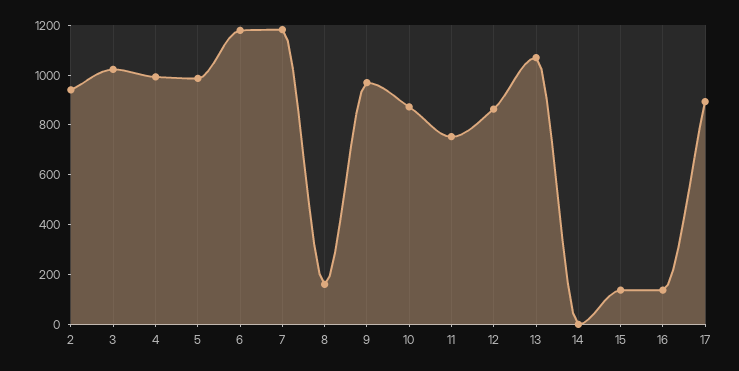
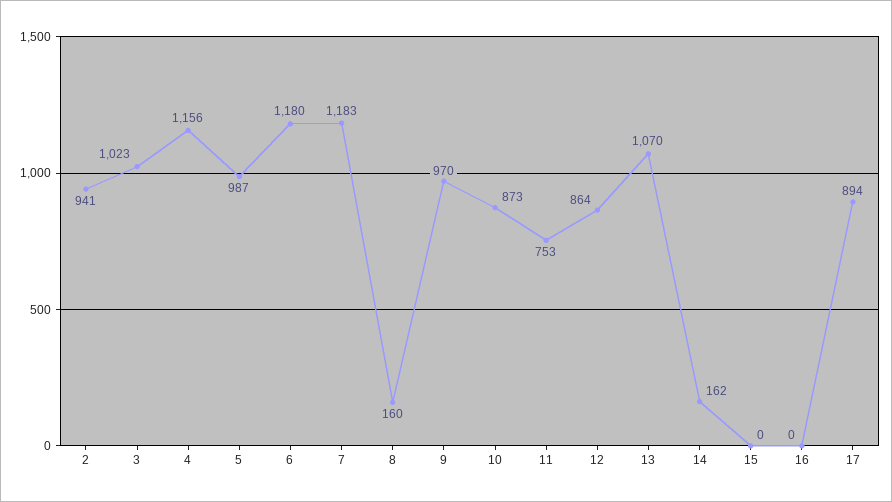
  {
    "2": 941,
    "3": 1023,
-   "4": 1000,
+   "4": 1156,
    "5": 987,
    "6": 1180,
    "7": 1183,
    "8": 160,
    "9": 970,
    "10": 873,
    "11": 753,
    "12": 864,
    "13": 1070,
-   "14": 0,
+   "14": 162,
-   "15": 150,
+   "15": 0,
-   "16": 150,
+   "16": 0,
    "17": 894
  }

